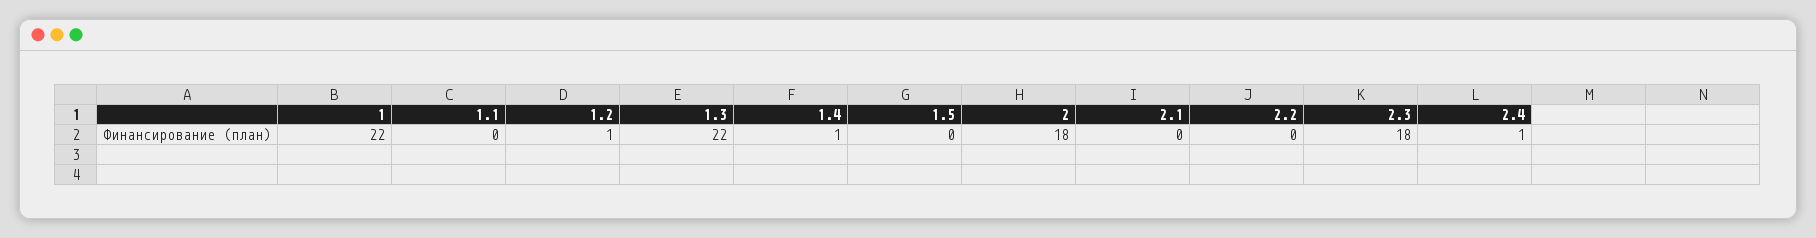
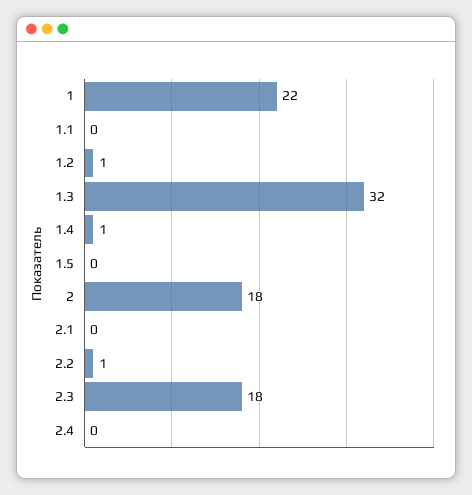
  {
    "1": 22,
    "1.1": 0,
    "1.2": 1,
-   "1.3": 22,
+   "1.3": 32,
    "1.4": 1,
    "1.5": 0,
    "2": 18,
    "2.1": 0,
-   "2.2": 0,
+   "2.2": 1,
    "2.3": 18,
-   "2.4": 1
+   "2.4": 0
  }

